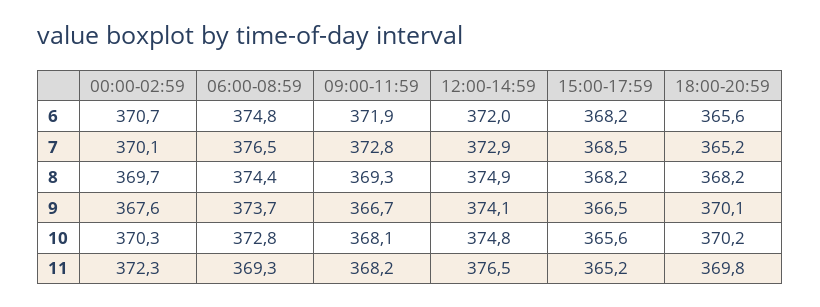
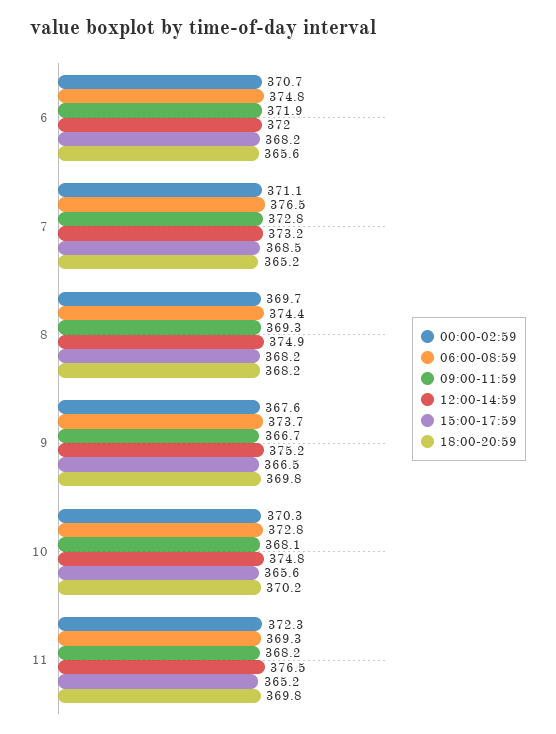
  {
    "00:00-02:59": {
      "6": 370.7,
-     "7": 370.1,
+     "7": 371.1,
      "8": 369.7,
      "9": 367.6,
      "10": 370.3,
      "11": 372.3
    },
    "06:00-08:59": {
      "6": 374.8,
      "7": 376.5,
      "8": 374.4,
      "9": 373.7,
      "10": 372.8,
      "11": 369.3
    },
    "09:00-11:59": {
      "6": 371.9,
      "7": 372.8,
      "8": 369.3,
      "9": 366.7,
      "10": 368.1,
      "11": 368.2
    },
    "12:00-14:59": {
      "6": 372,
-     "7": 372.9,
+     "7": 373.2,
      "8": 374.9,
-     "9": 374.1,
+     "9": 375.2,
      "10": 374.8,
      "11": 376.5
    },
    "15:00-17:59": {
      "6": 368.2,
      "7": 368.5,
      "8": 368.2,
      "9": 366.5,
      "10": 365.6,
      "11": 365.2
    },
    "18:00-20:59": {
      "6": 365.6,
      "7": 365.2,
      "8": 368.2,
-     "9": 370.1,
+     "9": 369.8,
      "10": 370.2,
      "11": 369.8
    }
  }

